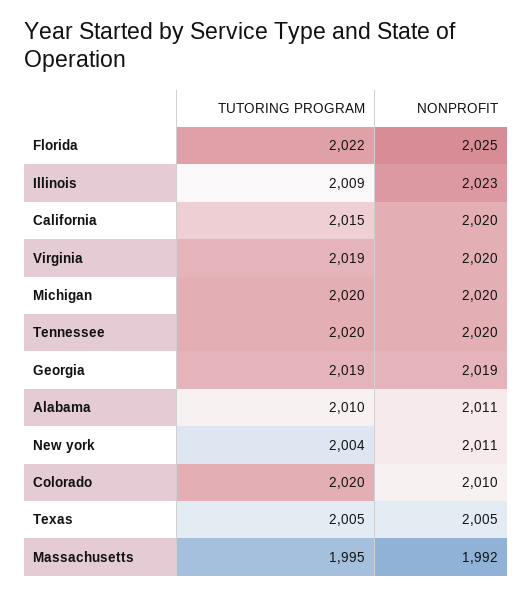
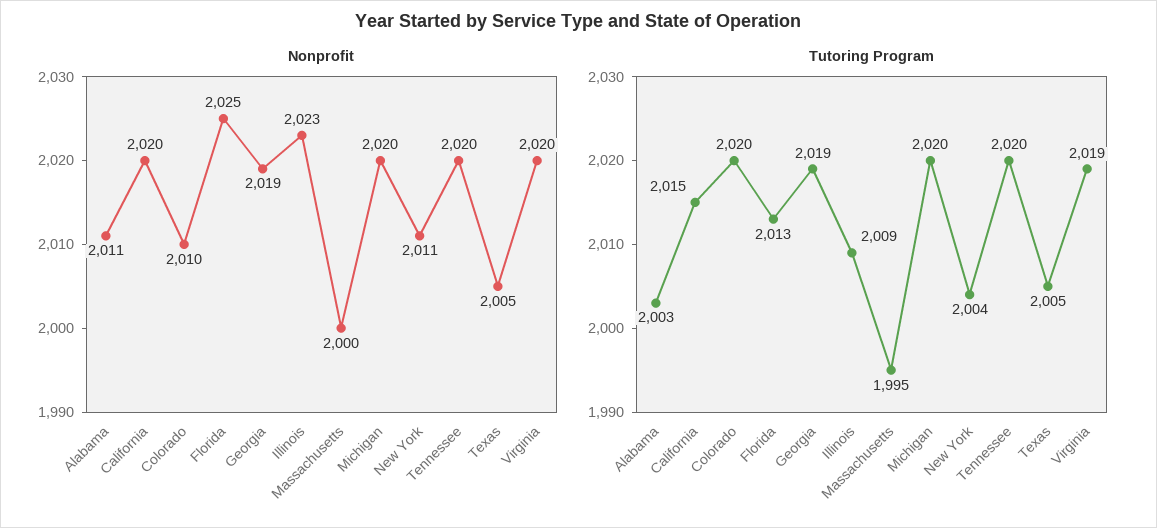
  {
    "TUTORING PROGRAM": {
-     "Florida": 2022,
+     "Florida": 2013,
      "Illinois": 2009,
      "California": 2015,
      "Virginia": 2019,
      "Michigan": 2020,
      "Tennessee": 2020,
      "Georgia": 2019,
-     "Alabama": 2010,
+     "Alabama": 2003,
      "New york": 2004,
      "Colorado": 2020,
      "Texas": 2005,
      "Massachusetts": 1995
    },
    "NONPROFIT": {
      "Florida": 2025,
      "Illinois": 2023,
      "California": 2020,
      "Virginia": 2020,
      "Michigan": 2020,
      "Tennessee": 2020,
      "Georgia": 2019,
      "Alabama": 2011,
      "New york": 2011,
      "Colorado": 2010,
      "Texas": 2005,
-     "Massachusetts": 1992
+     "Massachusetts": 2000
    }
  }

